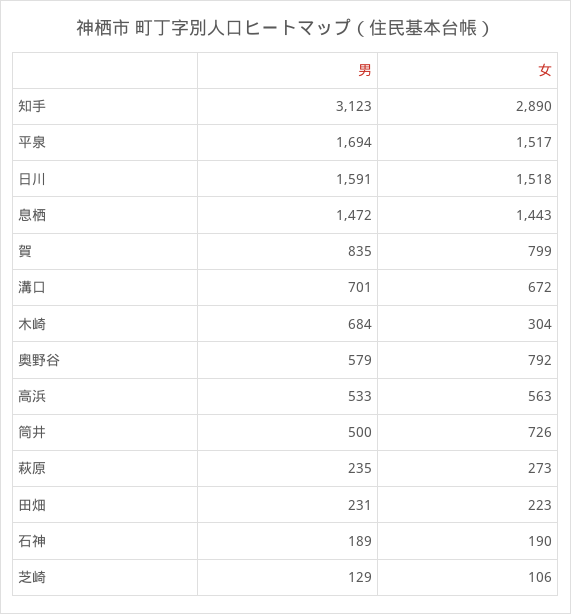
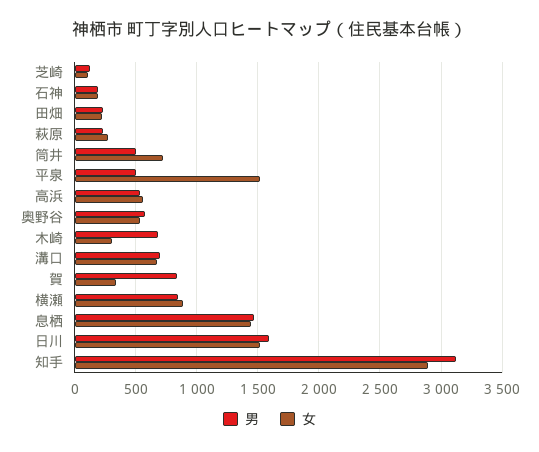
  {
    "男": {
      "知手": 3123,
-     "平泉": 1694,
+     "平泉": 500,
      "日川": 1591,
      "息栖": 1472,
      "賀": 835,
      "溝口": 701,
      "木崎": 684,
      "奥野谷": 579,
      "高浜": 533,
      "筒井": 500,
      "萩原": 235,
      "田畑": 231,
      "石神": 189,
-     "芝崎": 129
+     "芝崎": 129,
+     "横瀬": 850
    },
    "女": {
      "知手": 2890,
      "平泉": 1517,
      "日川": 1518,
      "息栖": 1443,
-     "賀": 799,
+     "賀": 350,
      "溝口": 672,
      "木崎": 304,
-     "奥野谷": 792,
+     "奥野谷": 550,
      "高浜": 563,
      "筒井": 726,
      "萩原": 273,
      "田畑": 223,
      "石神": 190,
-     "芝崎": 106
+     "芝崎": 106,
+     "横瀬": 900
    }
  }

